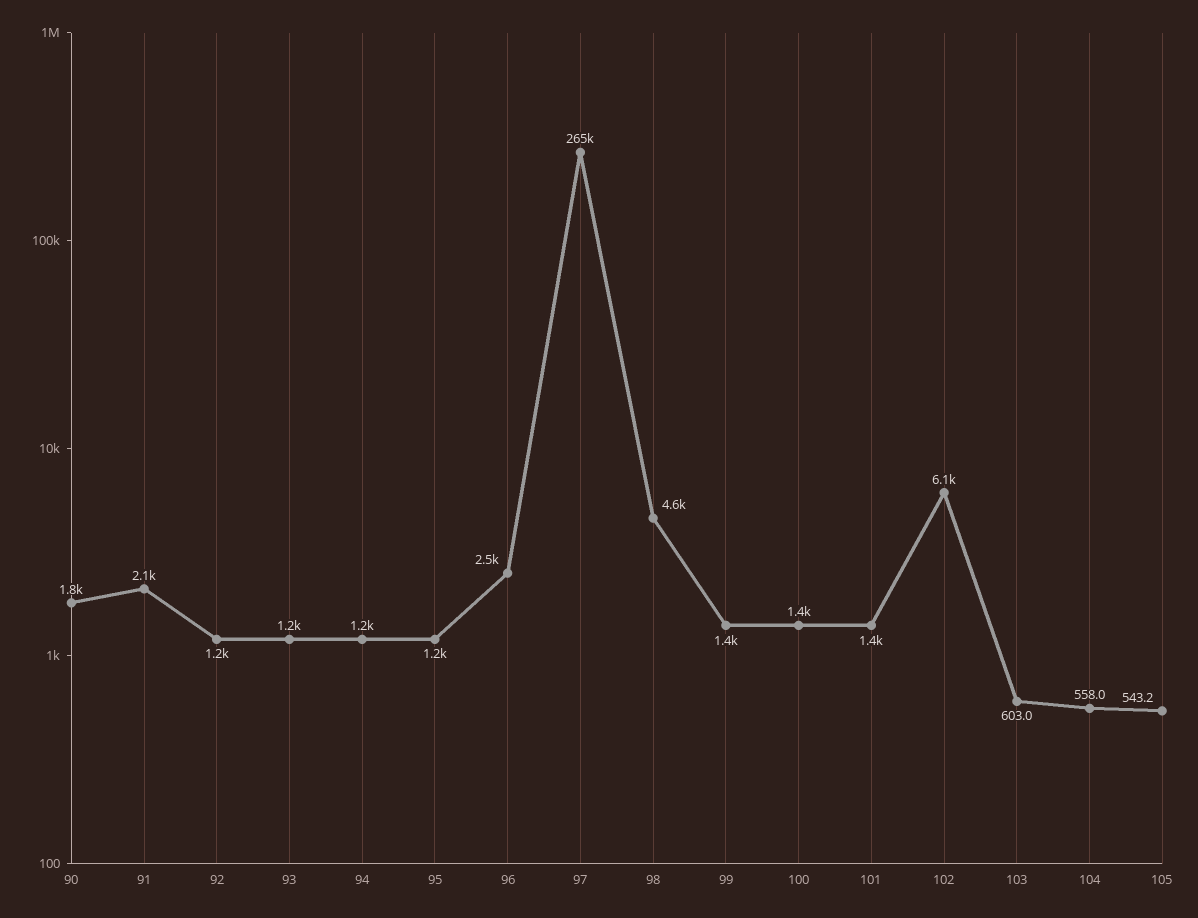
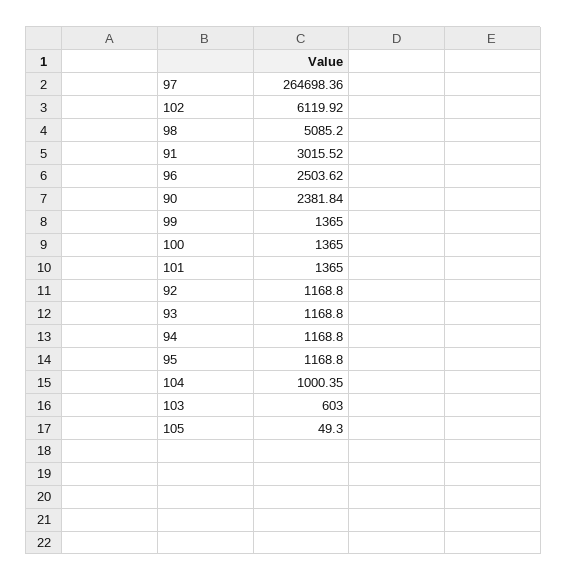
  {
-   "90": 1800,
+   "90": 2381.84,
-   "91": 2100,
+   "91": 3015.52,
    "92": 1168.8,
    "93": 1168.8,
    "94": 1168.8,
    "95": 1168.8,
    "96": 2503.62,
    "97": 264698.36,
-   "98": 4600,
+   "98": 5085.2,
    "99": 1365,
    "100": 1365,
    "101": 1365,
    "102": 6119.92,
    "103": 603,
-   "104": 558,
+   "104": 1000.35,
-   "105": 543.2
+   "105": 49.3
  }

